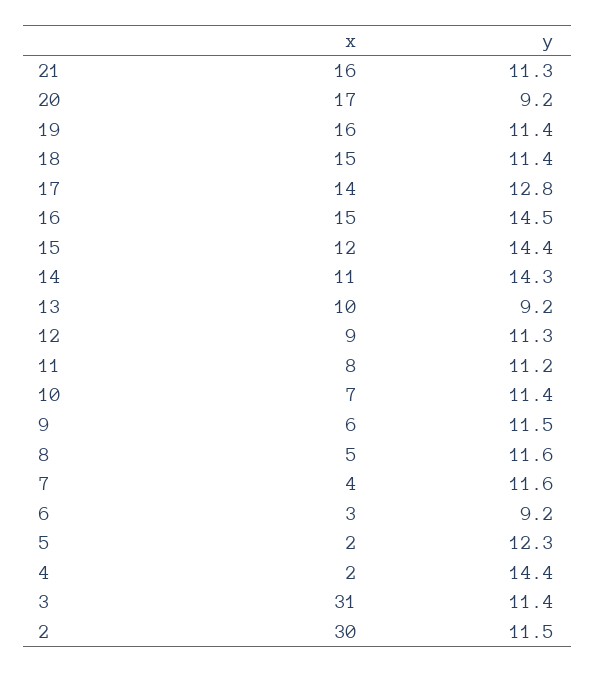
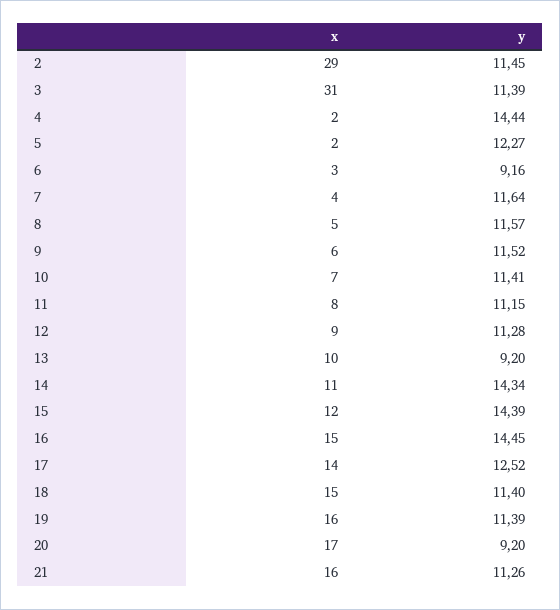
  {
    "x": {
      "21": 16,
      "20": 17,
      "19": 16,
      "18": 15,
      "17": 14,
      "16": 15,
      "15": 12,
      "14": 11,
      "13": 10,
      "12": 9,
      "11": 8,
      "10": 7,
      "9": 6,
      "8": 5,
      "7": 4,
      "6": 3,
      "5": 2,
      "4": 2,
      "3": 31,
-     "2": 30
+     "2": 29
    },
    "y": {
      "21": 11.26,
      "20": 9.2,
      "19": 11.39,
      "18": 11.4,
-     "17": 12.8,
+     "17": 12.52,
      "16": 14.45,
      "15": 14.39,
      "14": 14.34,
      "13": 9.2,
      "12": 11.28,
      "11": 11.15,
      "10": 11.41,
      "9": 11.52,
      "8": 11.57,
      "7": 11.64,
      "6": 9.16,
      "5": 12.27,
      "4": 14.44,
      "3": 11.39,
      "2": 11.45
    }
  }

